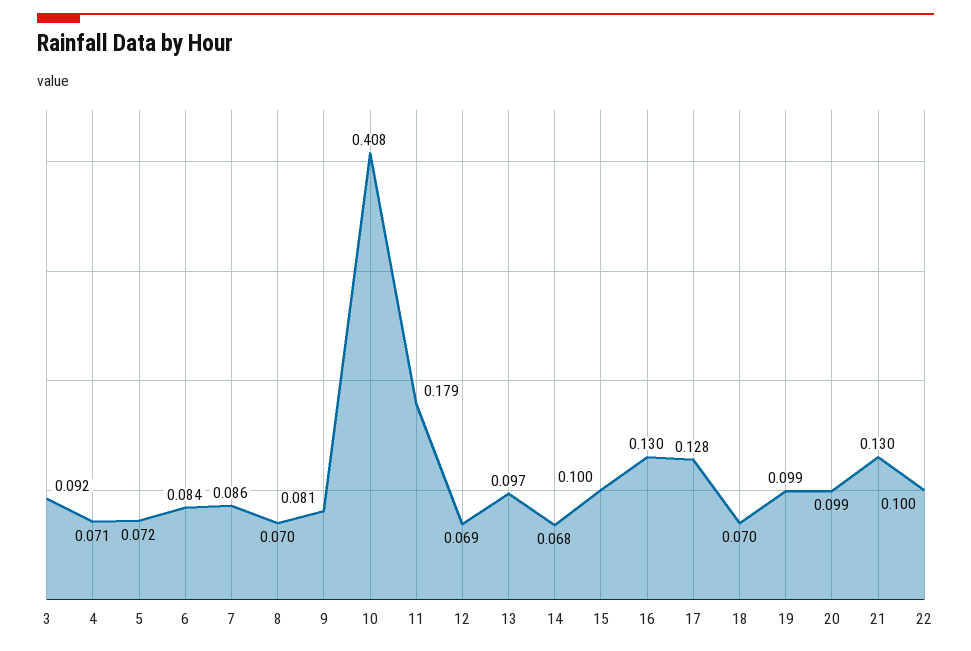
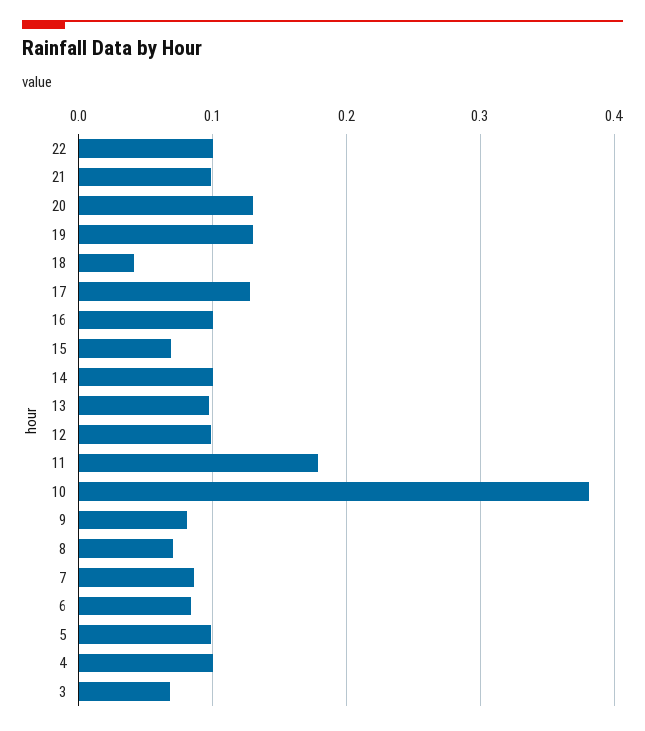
  {
-   "3": 0.092,
+   "3": 0.07,
-   "4": 0.071,
+   "4": 0.1,
-   "5": 0.072,
+   "5": 0.1,
    "6": 0.084,
    "7": 0.086,
    "8": 0.07,
    "9": 0.081,
-   "10": 0.408,
+   "10": 0.38,
    "11": 0.179,
-   "12": 0.069,
+   "12": 0.1,
    "13": 0.097,
-   "14": 0.068,
+   "14": 0.1,
-   "15": 0.1,
+   "15": 0.07,
-   "16": 0.13,
+   "16": 0.1,
    "17": 0.128,
-   "18": 0.07,
+   "18": 0.04,
-   "19": 0.099,
+   "19": 0.13,
-   "20": 0.099,
+   "20": 0.13,
-   "21": 0.13,
+   "21": 0.1,
    "22": 0.1
  }

